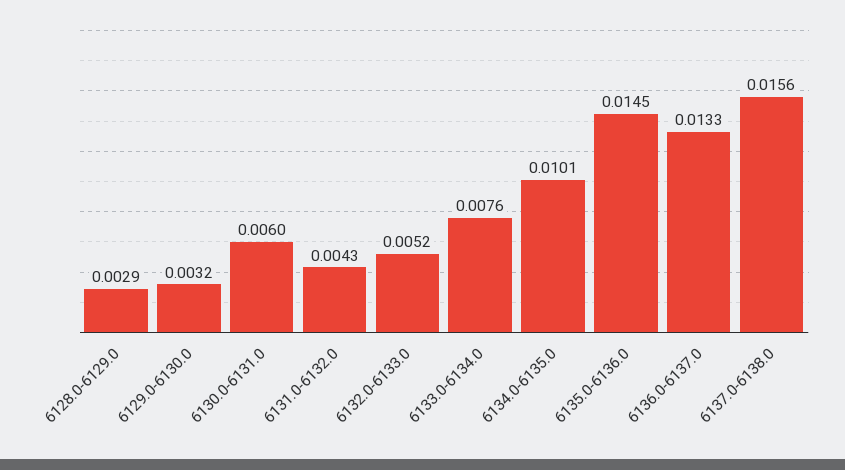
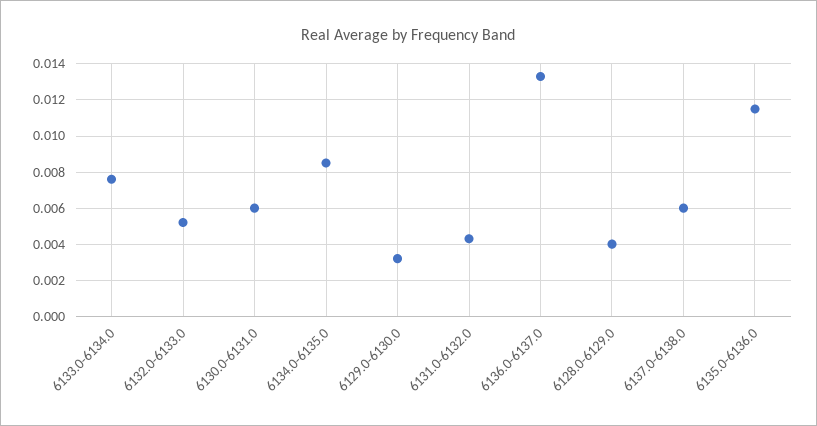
  {
-   "6128.0-6129.0": 0.0029,
+   "6128.0-6129.0": 0.004,
    "6129.0-6130.0": 0.0032,
    "6130.0-6131.0": 0.006,
    "6131.0-6132.0": 0.0043,
    "6132.0-6133.0": 0.0052,
    "6133.0-6134.0": 0.0076,
-   "6134.0-6135.0": 0.0101,
+   "6134.0-6135.0": 0.0085,
-   "6135.0-6136.0": 0.0145,
+   "6135.0-6136.0": 0.0115,
    "6136.0-6137.0": 0.0133,
-   "6137.0-6138.0": 0.0156
+   "6137.0-6138.0": 0.006
  }

